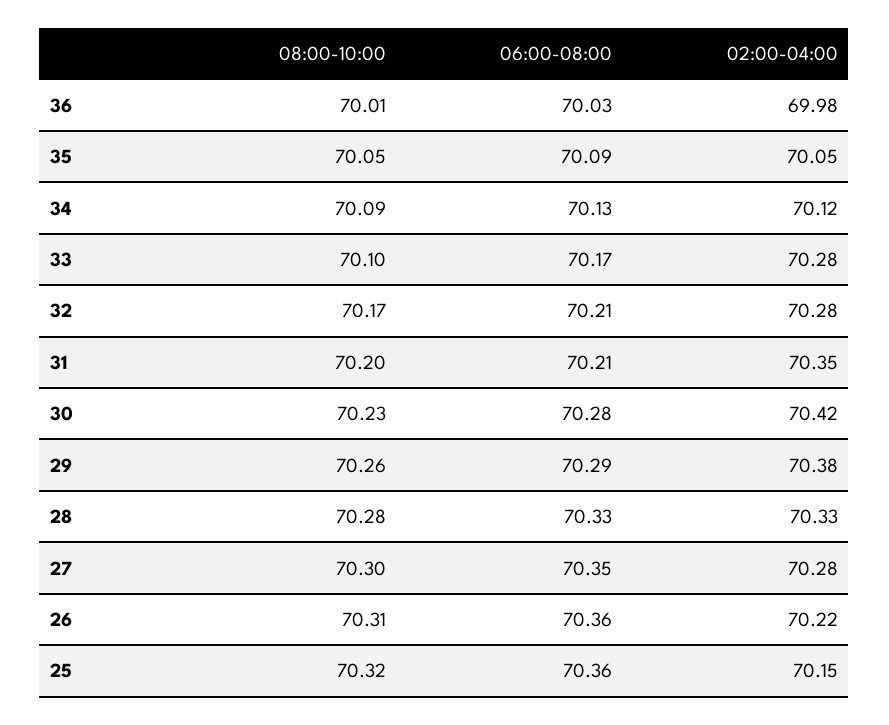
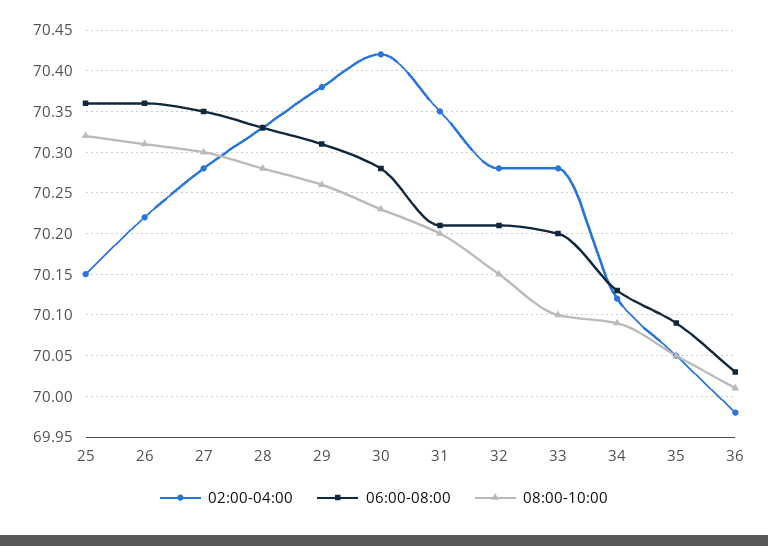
  {
    "08:00-10:00": {
      "36": 70.01,
      "35": 70.05,
      "34": 70.09,
      "33": 70.1,
-     "32": 70.17,
+     "32": 70.15,
      "31": 70.2,
      "30": 70.23,
      "29": 70.26,
      "28": 70.28,
      "27": 70.3,
      "26": 70.31,
      "25": 70.32
    },
    "06:00-08:00": {
      "36": 70.03,
      "35": 70.09,
      "34": 70.13,
-     "33": 70.17,
+     "33": 70.2,
      "32": 70.21,
      "31": 70.21,
      "30": 70.28,
-     "29": 70.29,
+     "29": 70.31,
      "28": 70.33,
      "27": 70.35,
      "26": 70.36,
      "25": 70.36
    },
    "02:00-04:00": {
      "36": 69.98,
      "35": 70.05,
      "34": 70.12,
      "33": 70.28,
      "32": 70.28,
      "31": 70.35,
      "30": 70.42,
      "29": 70.38,
      "28": 70.33,
      "27": 70.28,
      "26": 70.22,
      "25": 70.15
    }
  }

